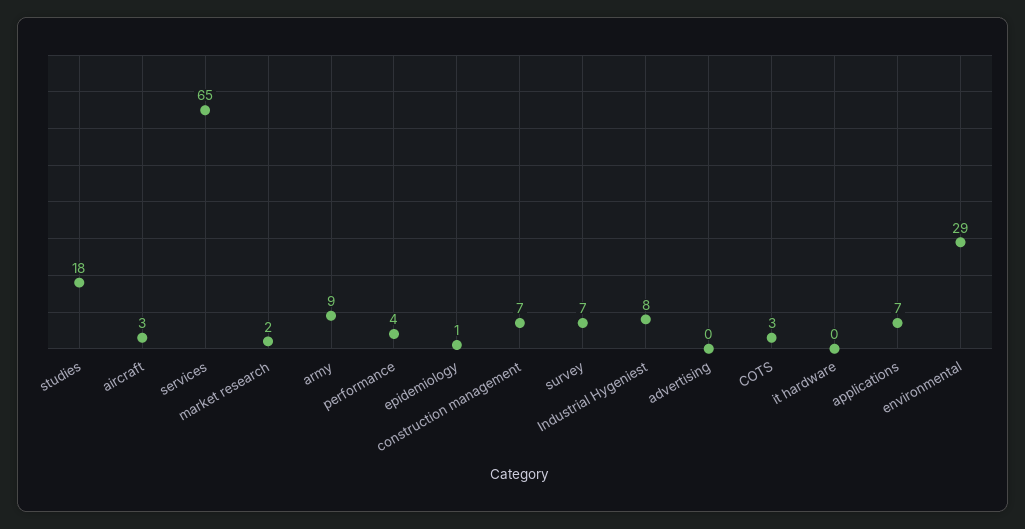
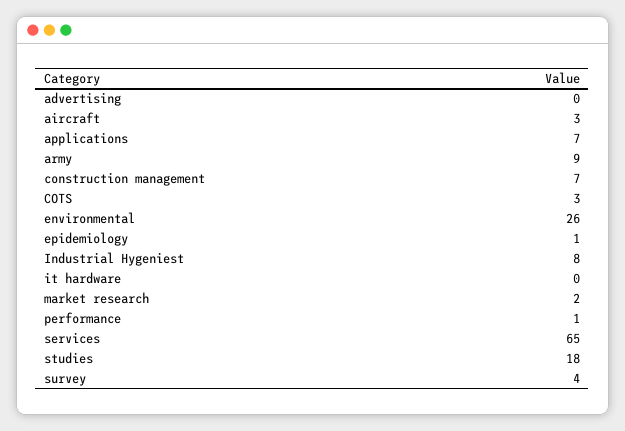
  {
    "studies": 18,
    "aircraft": 3,
    "services": 65,
    "market research": 2,
    "army": 9,
-   "performance": 4,
+   "performance": 1,
    "epidemiology": 1,
    "construction management": 7,
-   "survey": 7,
+   "survey": 4,
    "Industrial Hygeniest": 8,
    "advertising": 0,
    "COTS": 3,
    "it hardware": 0,
    "applications": 7,
-   "environmental": 29
+   "environmental": 26
  }

